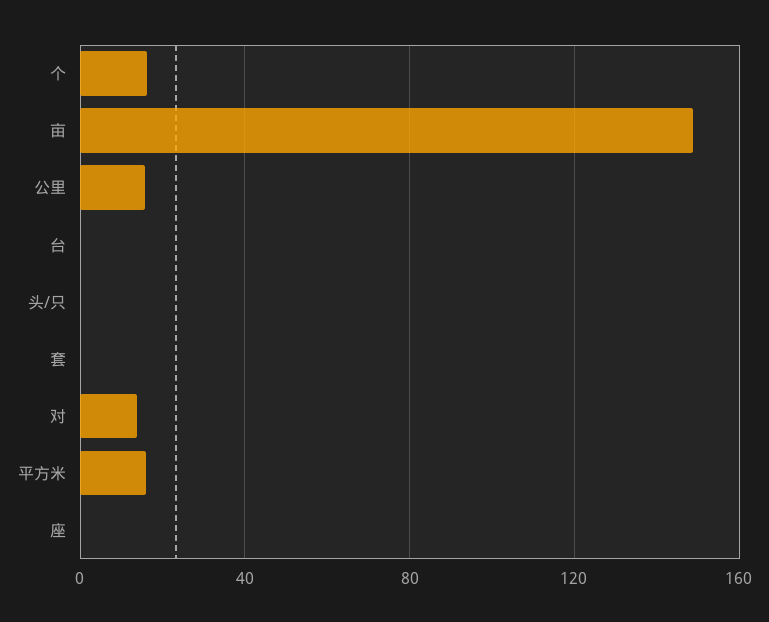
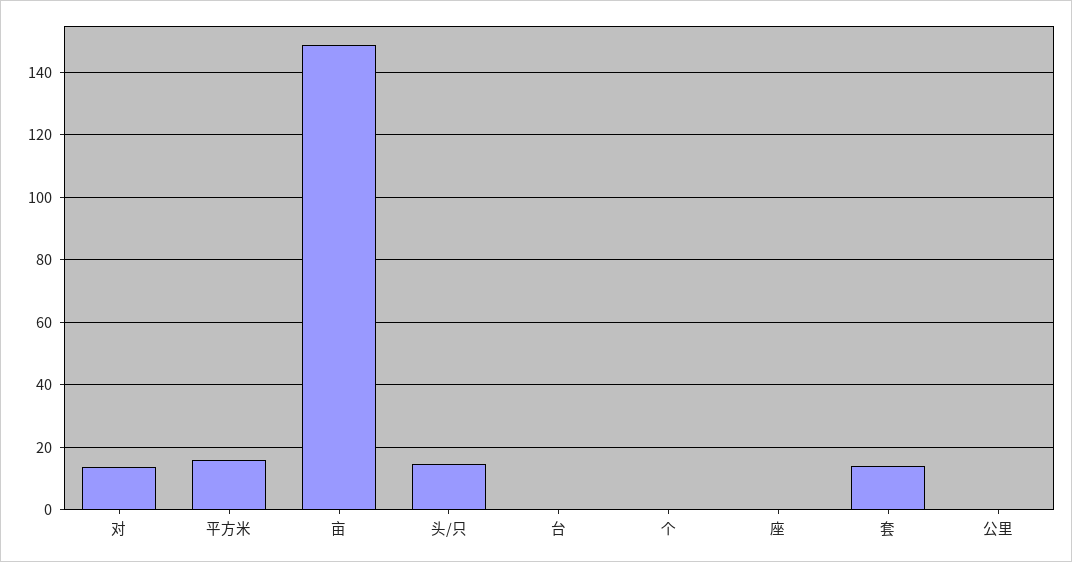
  {
-   "个": 15,
+   "个": 0,
    "亩": 148,
-   "公里": 15,
+   "公里": 0,
    "台": 0,
-   "头/只": 0,
+   "头/只": 14,
-   "套": 0,
+   "套": 14,
    "对": 14,
    "平方米": 16,
    "座": 0
  }

